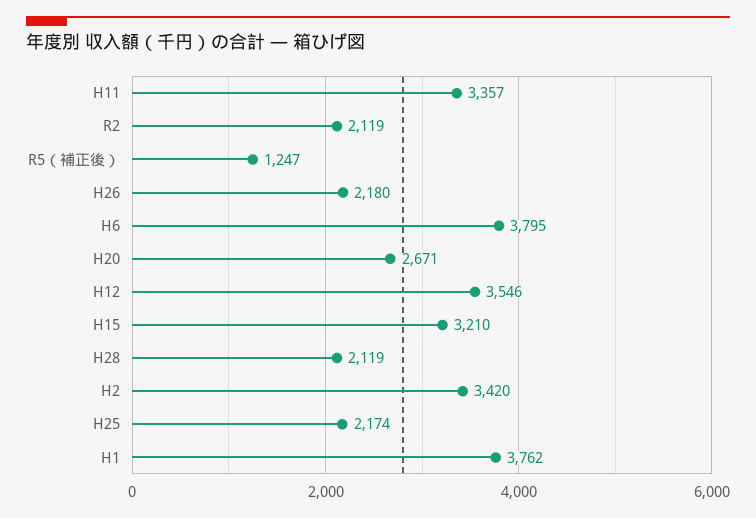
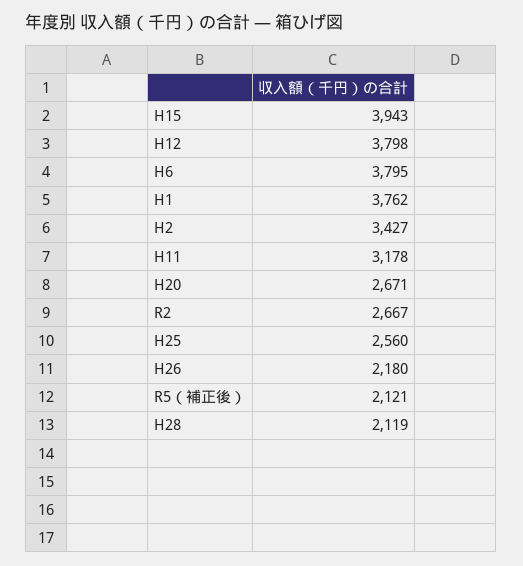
  {
-   "H11": 3357,
+   "H11": 3178,
-   "R2": 2119,
+   "R2": 2667,
-   "R5（補正後）": 1247,
+   "R5（補正後）": 2121,
    "H26": 2180,
    "H6": 3795,
    "H20": 2671,
-   "H12": 3546,
+   "H12": 3798,
-   "H15": 3210,
+   "H15": 3943,
    "H28": 2119,
-   "H2": 3420,
+   "H2": 3427,
-   "H25": 2174,
+   "H25": 2560,
    "H1": 3762
  }

